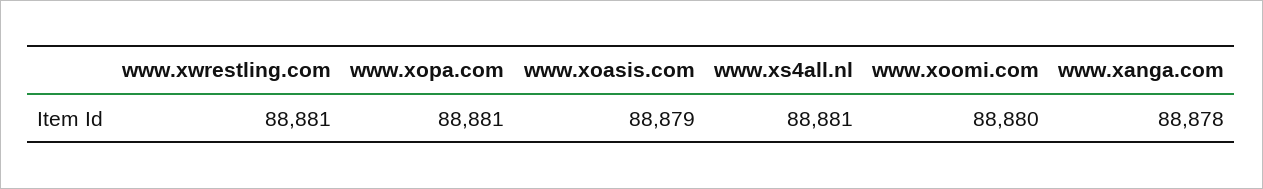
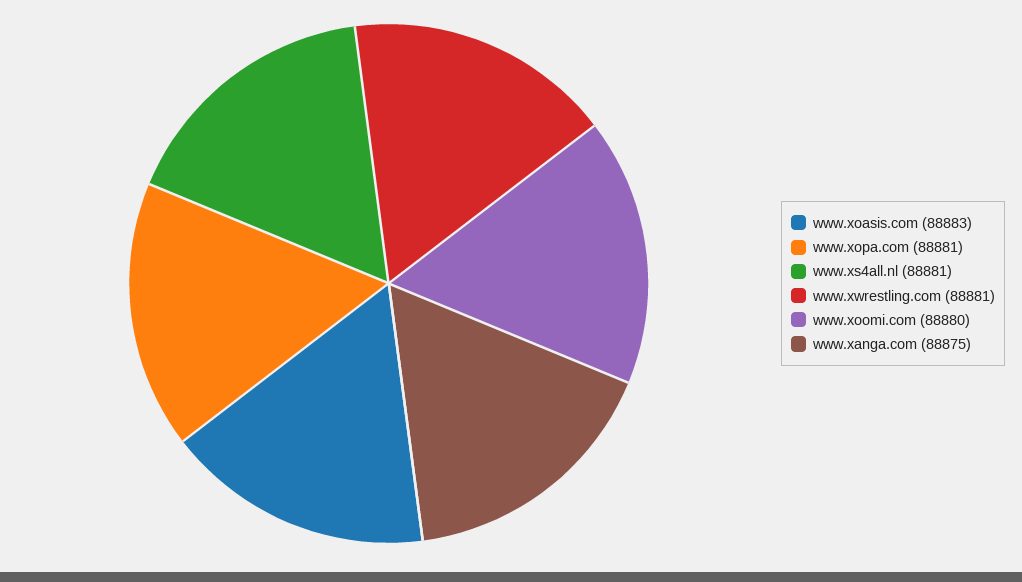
  {
    "www.xwrestling.com": 88881,
    "www.xopa.com": 88881,
-   "www.xoasis.com": 88879,
+   "www.xoasis.com": 88883,
    "www.xs4all.nl": 88881,
    "www.xoomi.com": 88880,
-   "www.xanga.com": 88878
+   "www.xanga.com": 88875
  }

